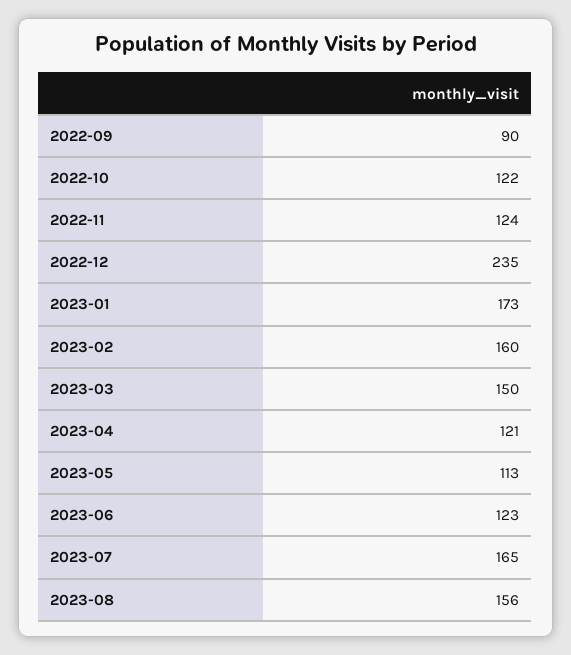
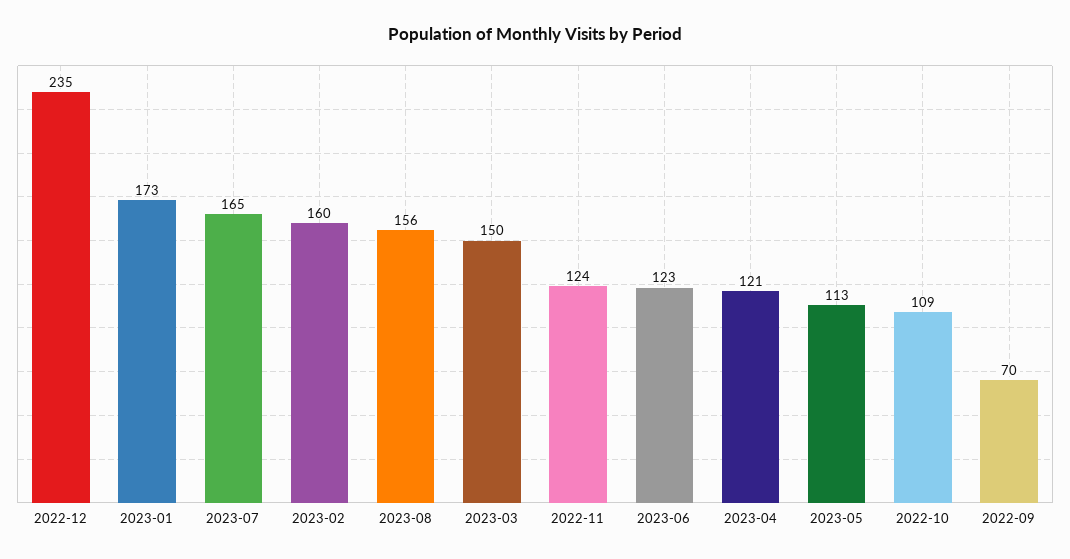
  {
-   "2022-09": 90,
+   "2022-09": 70,
-   "2022-10": 122,
+   "2022-10": 109,
    "2022-11": 124,
    "2022-12": 235,
    "2023-01": 173,
    "2023-02": 160,
    "2023-03": 150,
    "2023-04": 121,
    "2023-05": 113,
    "2023-06": 123,
    "2023-07": 165,
    "2023-08": 156
  }

